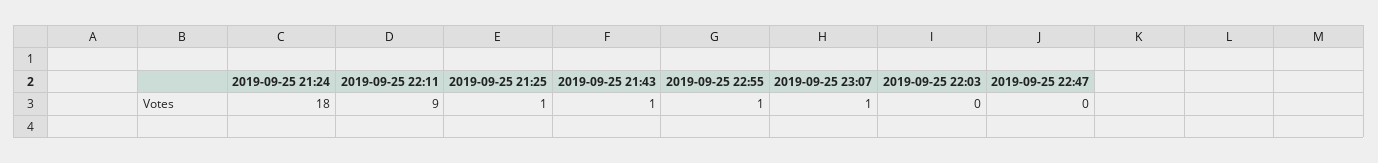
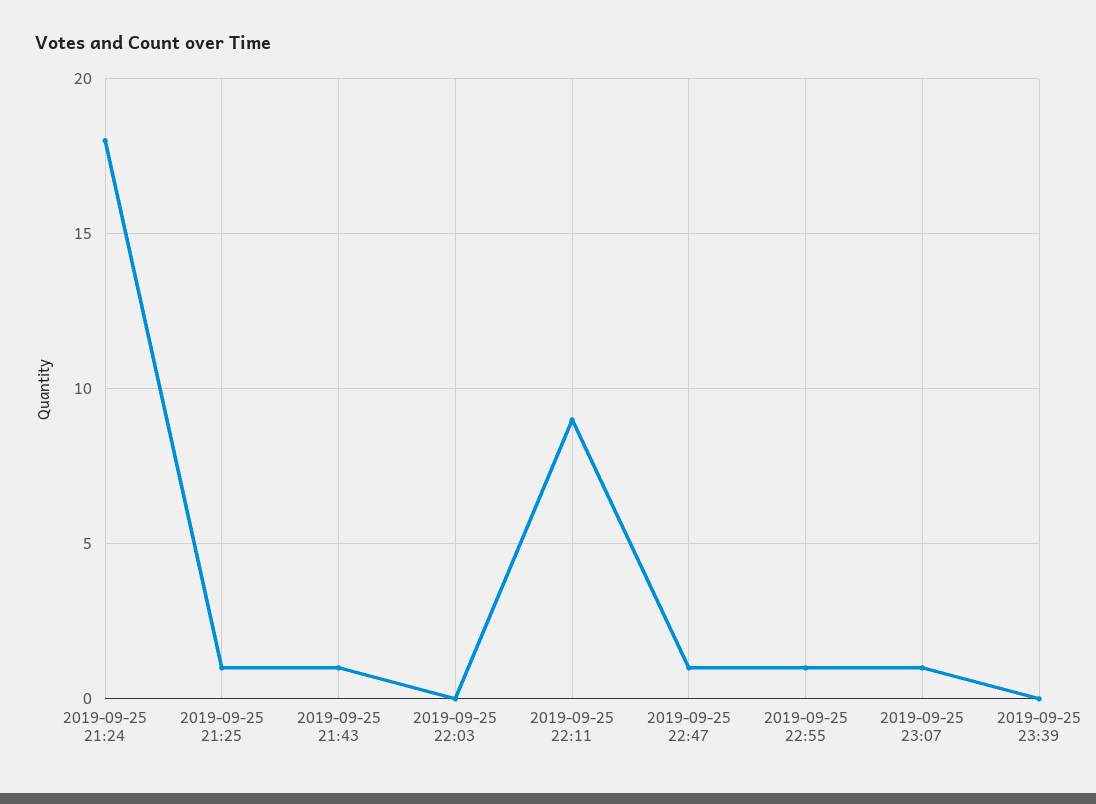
  {
    "2019-09-25 21:24": 18,
    "2019-09-25 22:11": 9,
    "2019-09-25 21:25": 1,
    "2019-09-25 21:43": 1,
    "2019-09-25 22:55": 1,
    "2019-09-25 23:07": 1,
    "2019-09-25 22:03": 0,
-   "2019-09-25 22:47": 0
+   "2019-09-25 22:47": 1,
+   "2019-09-25 23:39": 0
  }

